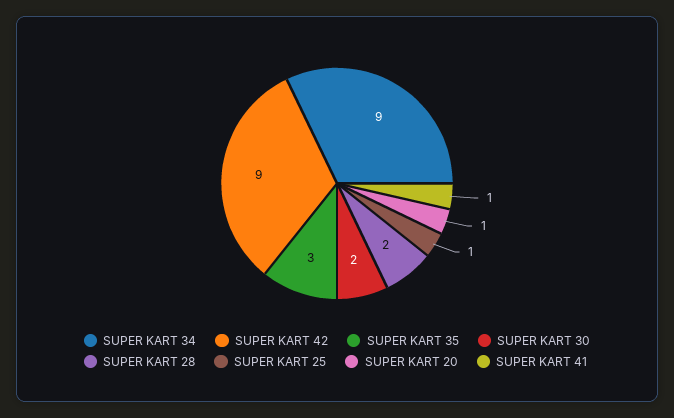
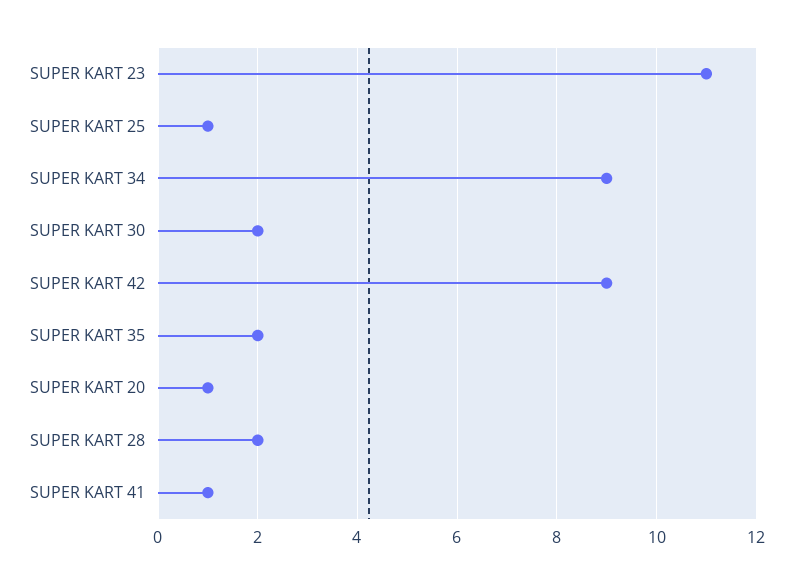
  {
    "SUPER KART 34": 9,
    "SUPER KART 42": 9,
-   "SUPER KART 35": 3,
+   "SUPER KART 35": 2,
    "SUPER KART 30": 2,
    "SUPER KART 28": 2,
    "SUPER KART 25": 1,
    "SUPER KART 20": 1,
-   "SUPER KART 41": 1
+   "SUPER KART 41": 1,
+   "SUPER KART 23": 11
  }

